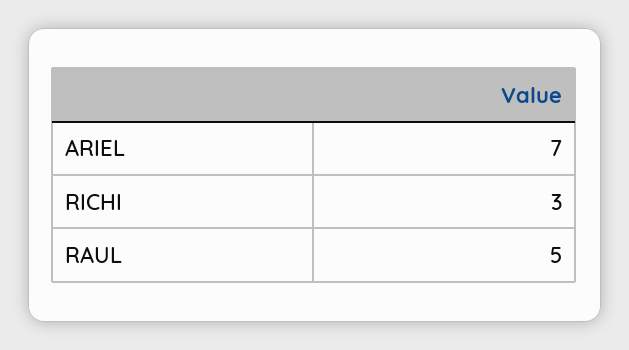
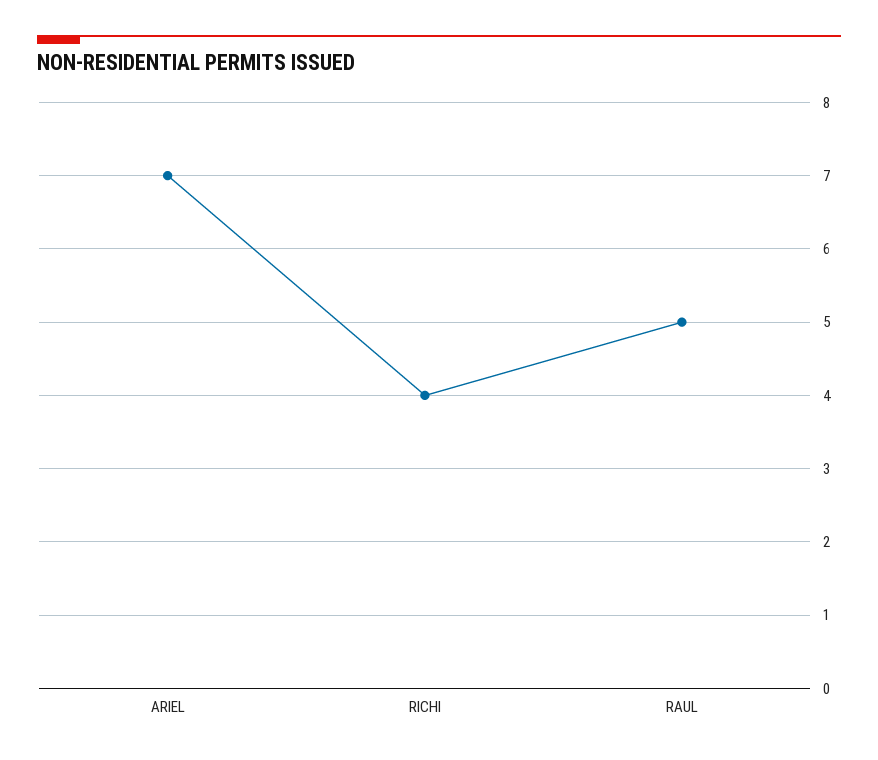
  {
    "ARIEL": 7,
-   "RICHI": 3,
+   "RICHI": 4,
    "RAUL": 5
  }

